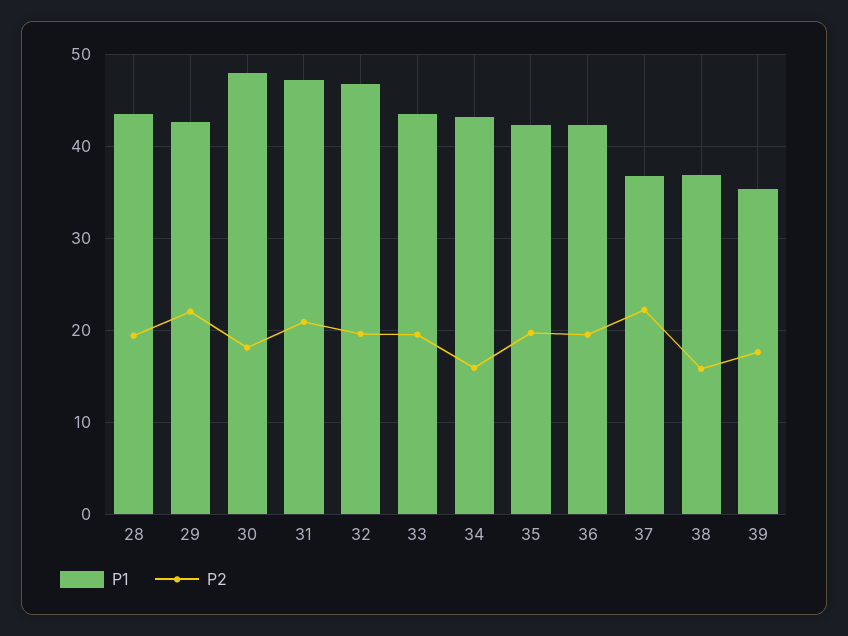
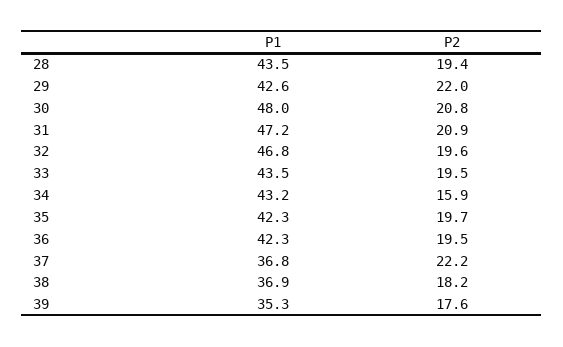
  {
    "P1": {
      "28": 43.5,
      "29": 42.6,
      "30": 48,
      "31": 47.2,
      "32": 46.8,
      "33": 43.5,
      "34": 43.2,
      "35": 42.3,
      "36": 42.3,
      "37": 36.8,
      "38": 36.9,
      "39": 35.3
    },
    "P2": {
      "28": 19.4,
      "29": 22,
-     "30": 18,
+     "30": 20.8,
      "31": 20.9,
      "32": 19.6,
      "33": 19.5,
      "34": 15.9,
      "35": 19.7,
      "36": 19.5,
      "37": 22.2,
-     "38": 16,
+     "38": 18.2,
      "39": 17.6
    }
  }

